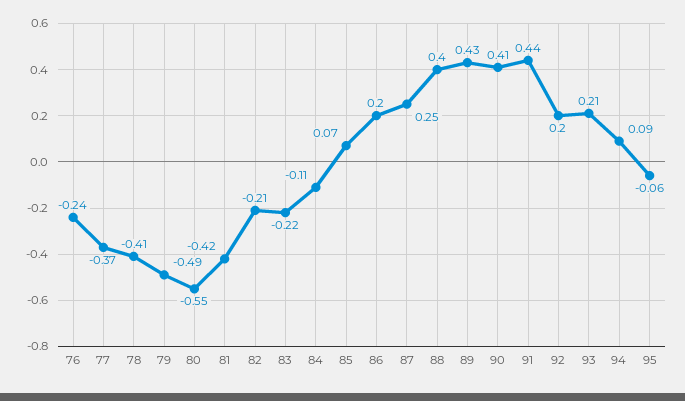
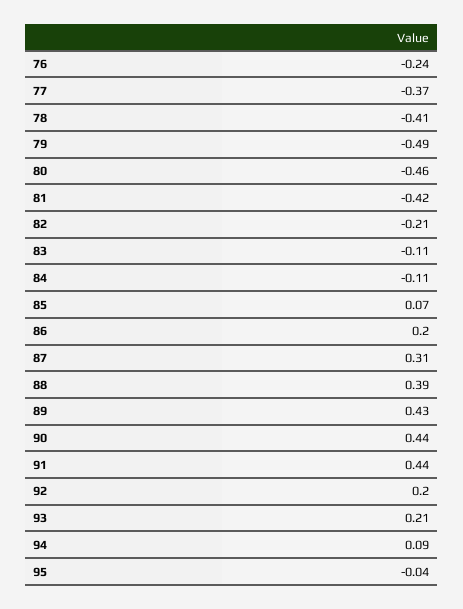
  {
    "76": -0.24,
    "77": -0.37,
    "78": -0.41,
    "79": -0.49,
-   "80": -0.55,
+   "80": -0.46,
    "81": -0.42,
    "82": -0.21,
-   "83": -0.22,
+   "83": -0.11,
    "84": -0.11,
    "85": 0.07,
    "86": 0.2,
-   "87": 0.25,
+   "87": 0.31,
-   "88": 0.4,
+   "88": 0.39,
    "89": 0.43,
-   "90": 0.41,
+   "90": 0.44,
    "91": 0.44,
    "92": 0.2,
    "93": 0.21,
    "94": 0.09,
-   "95": -0.06
+   "95": -0.04
  }

